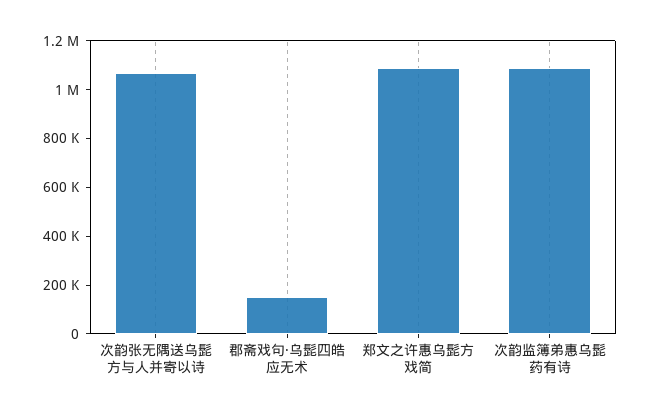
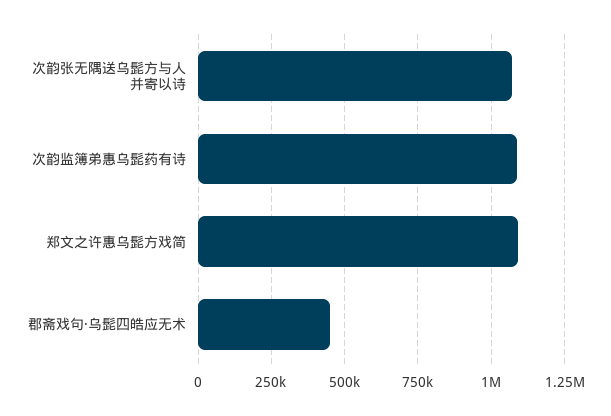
  {
    "次韵张无隅送乌髭方与人并寄以诗": 1075000,
-   "郡斋戏句·乌髭四皓应无术": 150000,
+   "郡斋戏句·乌髭四皓应无术": 450000,
    "郑文之许惠乌髭方戏简": 1100000,
    "次韵监簿弟惠乌髭药有诗": 1100000
  }

